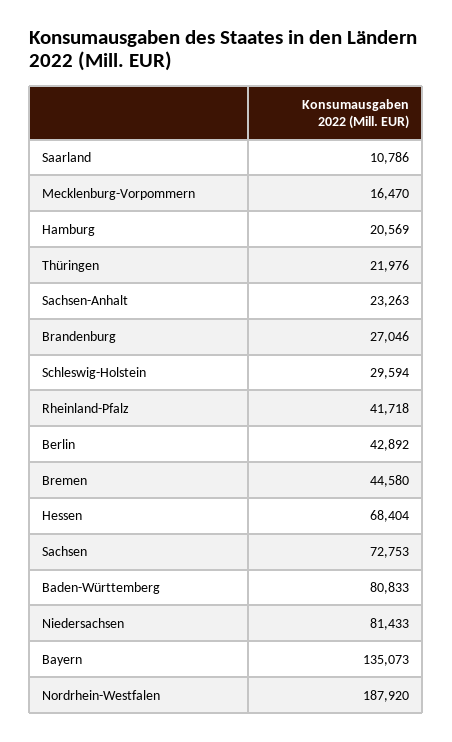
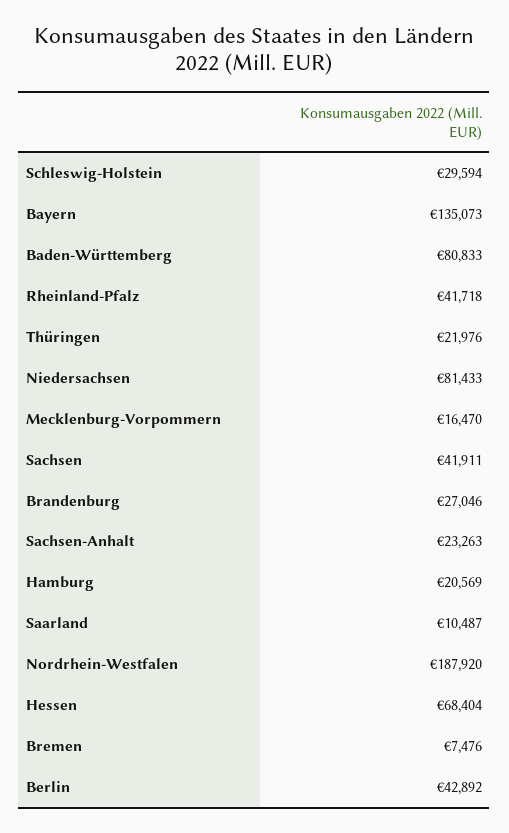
  {
-   "Saarland": 10786,
+   "Saarland": 10487,
    "Mecklenburg-Vorpommern": 16470,
    "Hamburg": 20569,
    "Thüringen": 21976,
    "Sachsen-Anhalt": 23263,
    "Brandenburg": 27046,
    "Schleswig-Holstein": 29594,
    "Rheinland-Pfalz": 41718,
    "Berlin": 42892,
-   "Bremen": 44580,
+   "Bremen": 7476,
    "Hessen": 68404,
-   "Sachsen": 72753,
+   "Sachsen": 41911,
    "Baden-Württemberg": 80833,
    "Niedersachsen": 81433,
    "Bayern": 135073,
    "Nordrhein-Westfalen": 187920
  }

